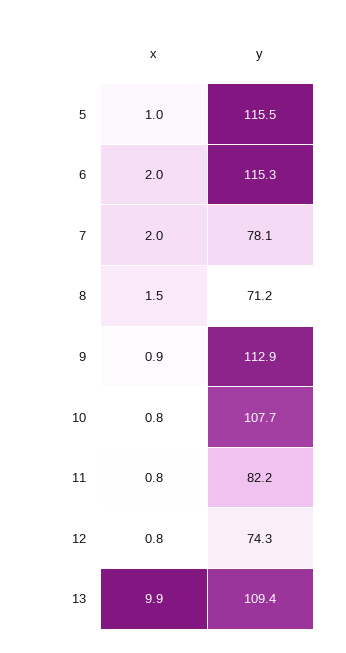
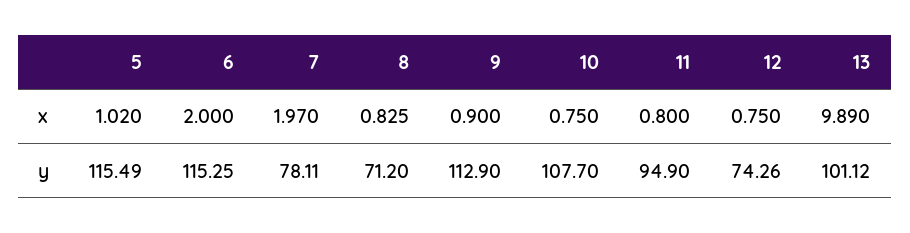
  {
    "x": {
      "5": 1.02,
      "6": 2,
      "7": 1.97,
-     "8": 1.5,
+     "8": 0.825,
      "9": 0.9,
      "10": 0.75,
      "11": 0.8,
      "12": 0.75,
      "13": 9.89
    },
    "y": {
      "5": 115.49,
      "6": 115.25,
      "7": 78.11,
      "8": 71.2,
      "9": 112.9,
      "10": 107.7,
-     "11": 82.2,
+     "11": 94.9,
      "12": 74.26,
-     "13": 109.4
+     "13": 101.12
    }
  }

